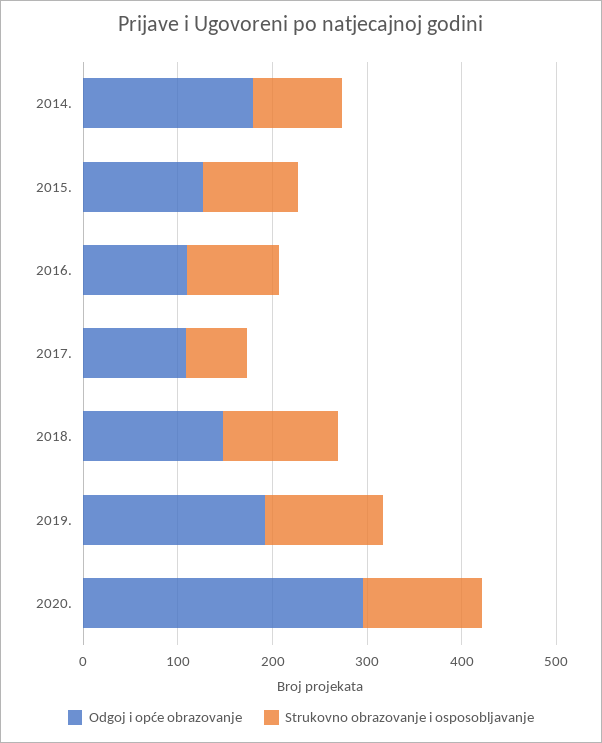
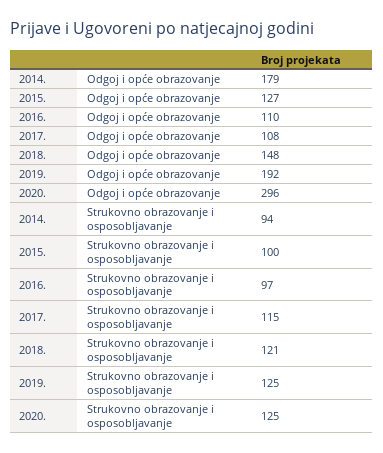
  {
    "Odgoj i opće obrazovanje": {
      "2014.": 179,
      "2015.": 127,
      "2016.": 110,
      "2017.": 108,
      "2018.": 148,
      "2019.": 192,
      "2020.": 296
    },
    "Strukovno obrazovanje i osposobljavanje": {
      "2014.": 94,
      "2015.": 100,
      "2016.": 97,
-     "2017.": 60,
+     "2017.": 115,
      "2018.": 121,
      "2019.": 125,
      "2020.": 125
    }
  }

